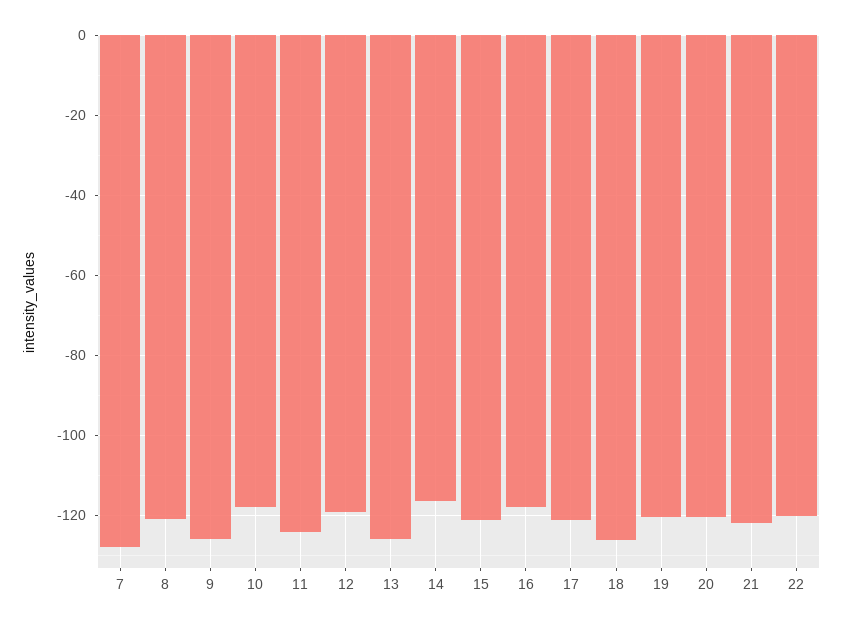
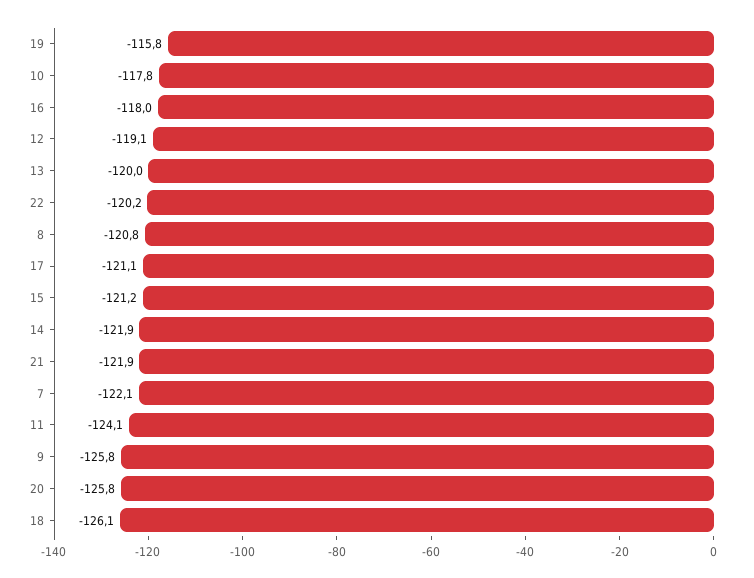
  {
-   "7": -128,
+   "7": -122.1,
    "8": -120.8,
    "9": -125.8,
    "10": -117.8,
    "11": -124.1,
    "12": -119.1,
-   "13": -126,
+   "13": -120,
-   "14": -116,
+   "14": -121.9,
    "15": -121.2,
    "16": -118,
    "17": -121.1,
    "18": -126.1,
-   "19": -120,
+   "19": -115.8,
-   "20": -120,
+   "20": -125.8,
    "21": -121.9,
    "22": -120.2
  }

